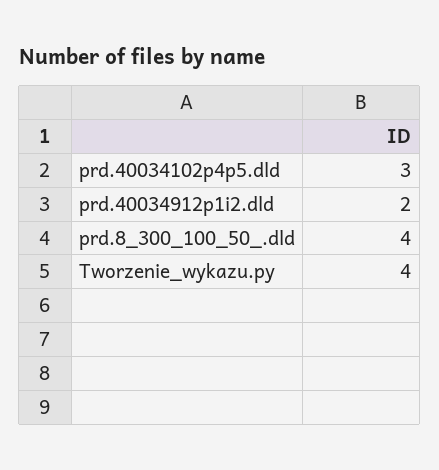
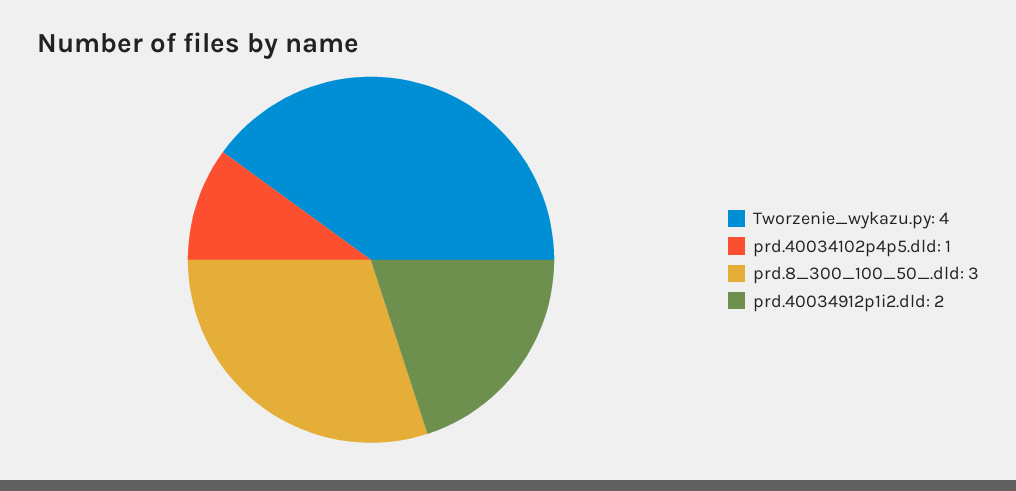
  {
-   "prd.40034102p4p5.dld": 3,
+   "prd.40034102p4p5.dld": 1,
    "prd.40034912p1i2.dld": 2,
-   "prd.8_300_100_50_.dld": 4,
+   "prd.8_300_100_50_.dld": 3,
    "Tworzenie_wykazu.py": 4
  }

